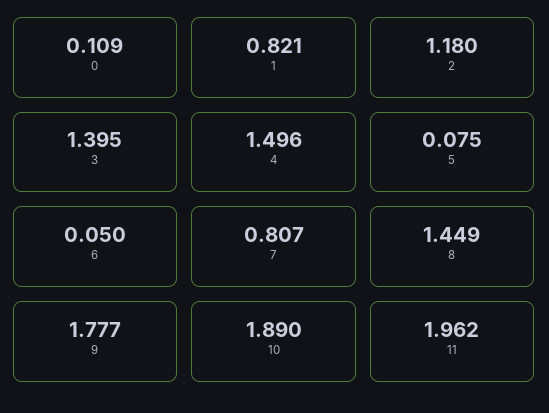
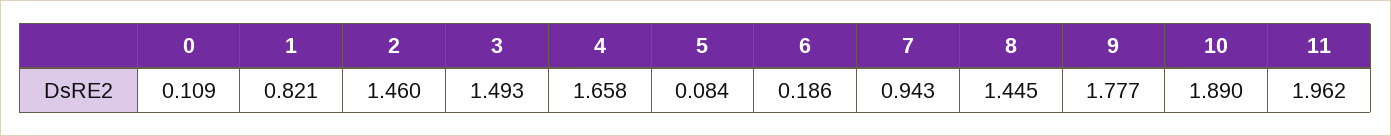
  {
    "0": 0.109,
    "1": 0.821,
-   "2": 1.18,
+   "2": 1.46,
-   "3": 1.395,
+   "3": 1.493,
-   "4": 1.496,
+   "4": 1.658,
-   "5": 0.075,
+   "5": 0.084,
-   "6": 0.05,
+   "6": 0.186,
-   "7": 0.807,
+   "7": 0.943,
-   "8": 1.449,
+   "8": 1.445,
    "9": 1.777,
    "10": 1.89,
    "11": 1.962
  }

